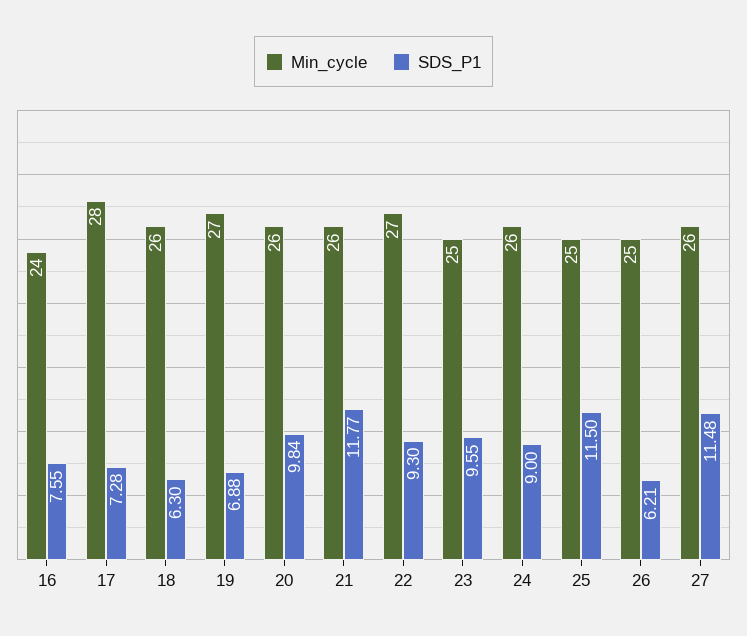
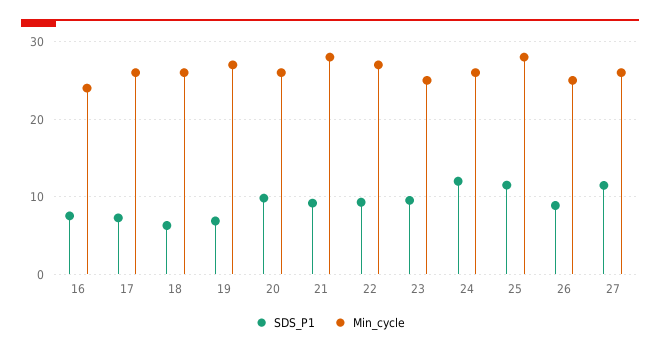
  {
    "Min_cycle": {
      "16": 24,
-     "17": 28,
+     "17": 26,
      "18": 26,
      "19": 27,
      "20": 26,
-     "21": 26,
+     "21": 28,
      "22": 27,
      "23": 25,
      "24": 26,
-     "25": 25,
+     "25": 28,
      "26": 25,
      "27": 26
    },
    "SDS_P1": {
      "16": 7.55,
      "17": 7.28,
      "18": 6.3,
      "19": 6.88,
      "20": 9.84,
-     "21": 11.77,
+     "21": 9,
      "22": 9.3,
      "23": 9.55,
-     "24": 9,
+     "24": 12,
      "25": 11.5,
-     "26": 6.21,
+     "26": 9,
      "27": 11.48
    }
  }

